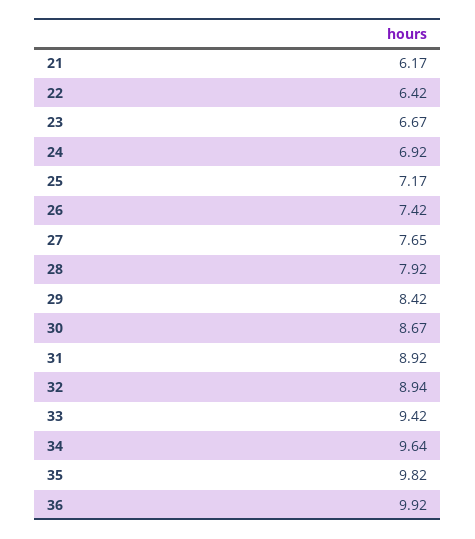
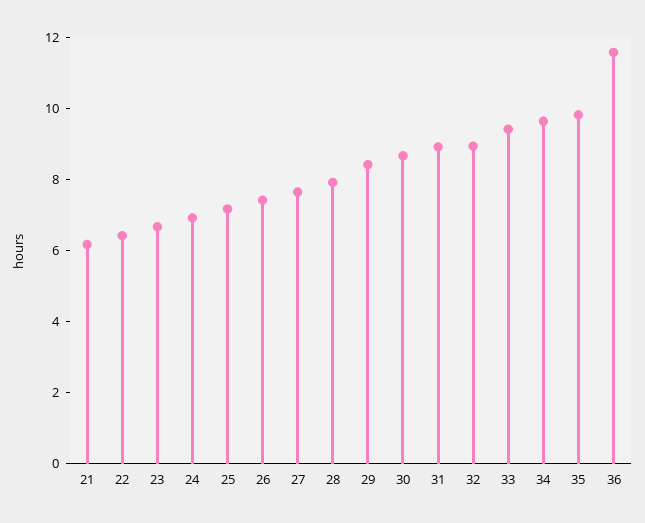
  {
    "21": 6.17,
    "22": 6.42,
    "23": 6.67,
    "24": 6.92,
    "25": 7.17,
    "26": 7.42,
    "27": 7.65,
    "28": 7.92,
    "29": 8.42,
    "30": 8.67,
    "31": 8.92,
    "32": 8.94,
    "33": 9.42,
    "34": 9.64,
    "35": 9.82,
-   "36": 9.92
+   "36": 11.5
  }

